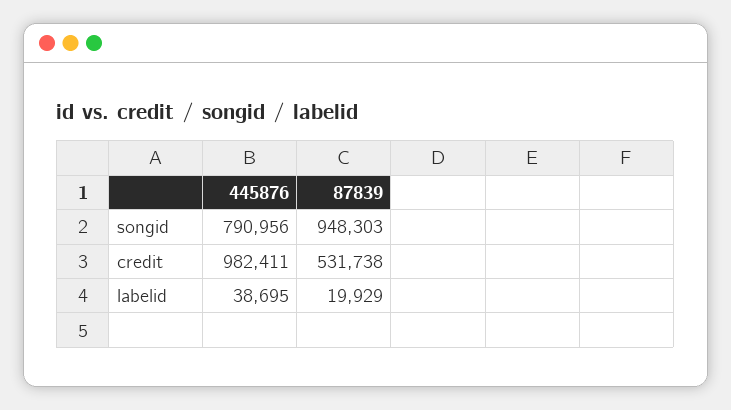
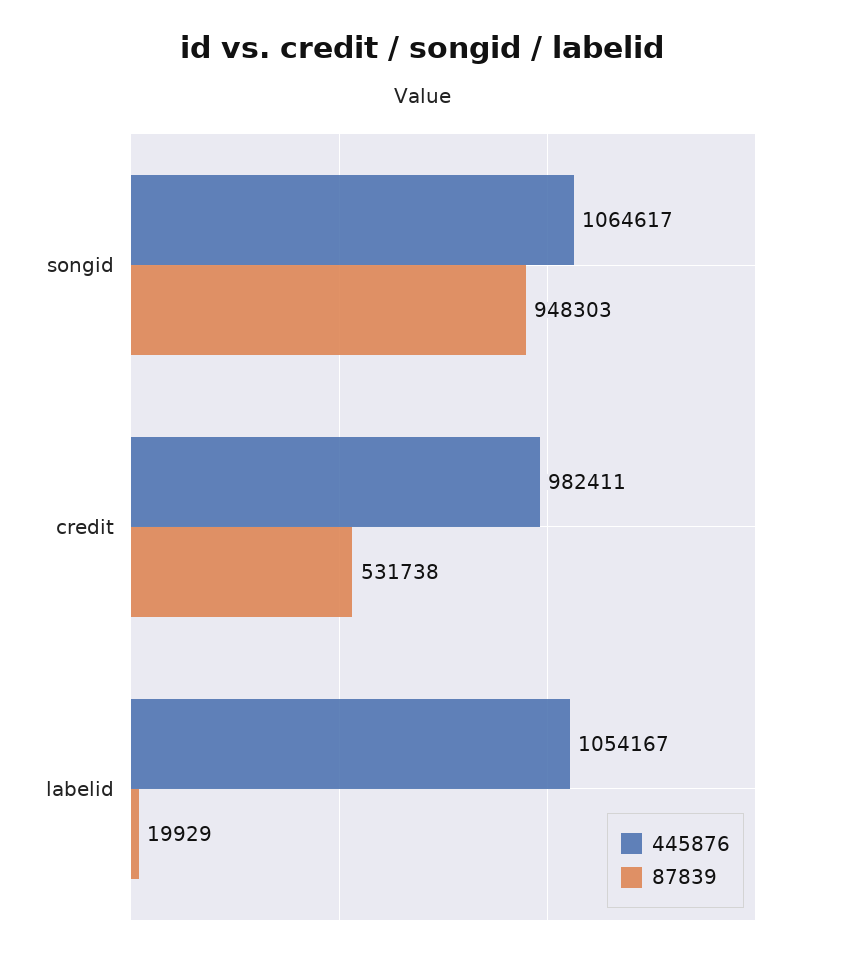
  {
    "445876": {
-     "songid": 790956,
+     "songid": 1064617,
      "credit": 982411,
-     "labelid": 38695
+     "labelid": 1054167
    },
    "87839": {
      "songid": 948303,
      "credit": 531738,
      "labelid": 19929
    }
  }

